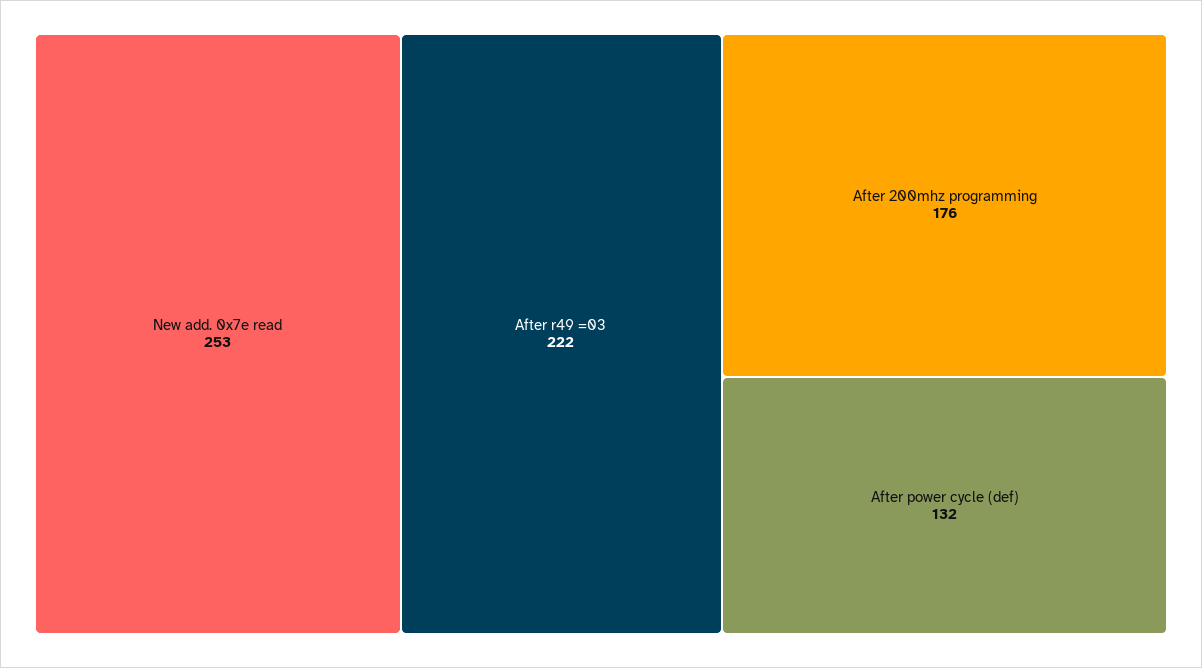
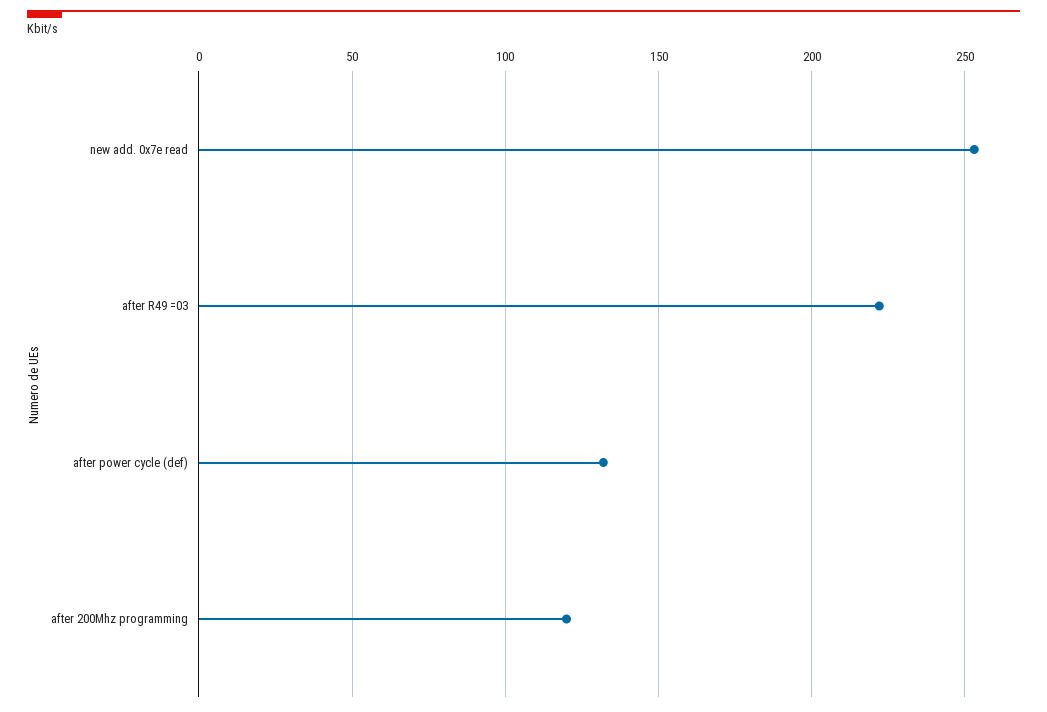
  {
    "New add. 0x7e read": 253,
    "After r49 =03": 222,
-   "After 200mhz programming": 176,
+   "After 200mhz programming": 120,
    "After power cycle (def)": 132
  }

